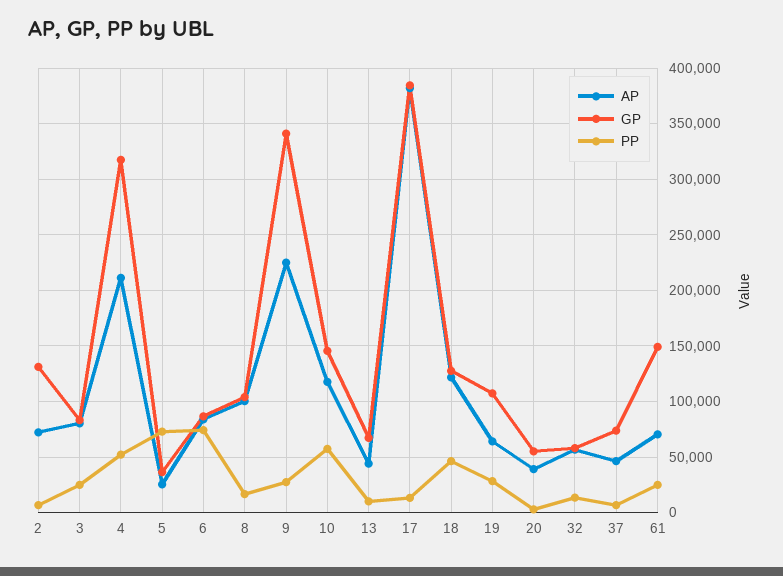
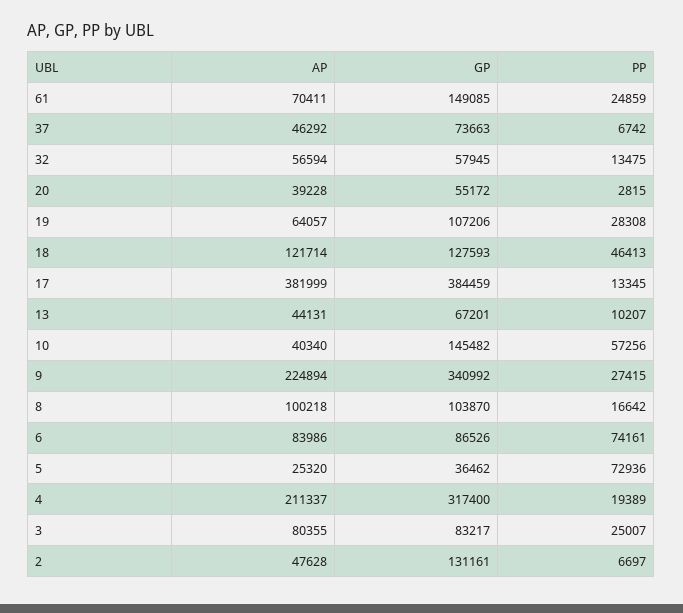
  {
    "AP": {
-     "2": 70000,
+     "2": 47628,
      "3": 80355,
      "4": 211337,
      "5": 25320,
      "6": 83986,
      "8": 100218,
      "9": 224894,
-     "10": 120000,
+     "10": 40340,
      "13": 44131,
      "17": 381999,
      "18": 121714,
      "19": 64057,
      "20": 39228,
      "32": 56594,
      "37": 46292,
      "61": 70411
    },
    "GP": {
      "2": 131161,
      "3": 83217,
      "4": 317400,
      "5": 36462,
      "6": 86526,
      "8": 103870,
      "9": 340992,
      "10": 145482,
      "13": 67201,
      "17": 384459,
      "18": 127593,
      "19": 107206,
      "20": 55172,
      "32": 57945,
      "37": 73663,
      "61": 149085
    },
    "PP": {
      "2": 6697,
      "3": 25007,
-     "4": 50000,
+     "4": 19389,
      "5": 72936,
      "6": 74161,
      "8": 16642,
      "9": 27415,
      "10": 57256,
      "13": 10207,
      "17": 13345,
      "18": 46413,
      "19": 28308,
      "20": 2815,
      "32": 13475,
      "37": 6742,
      "61": 24859
    }
  }

